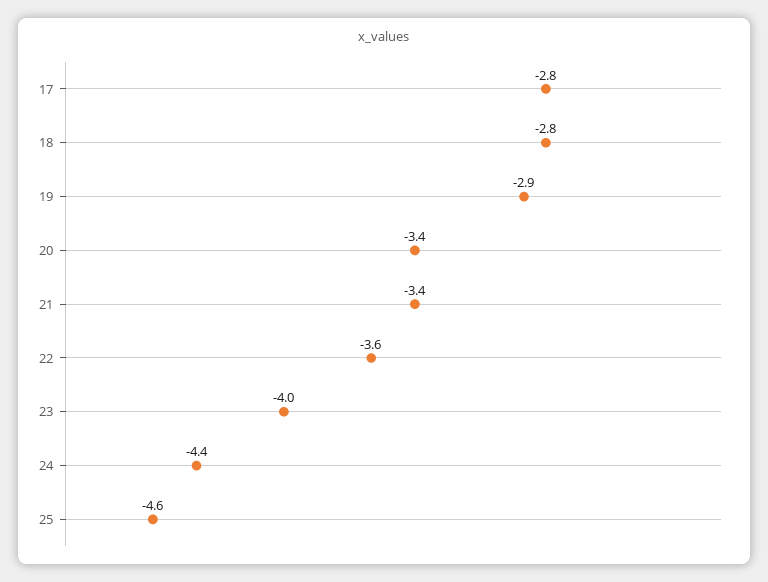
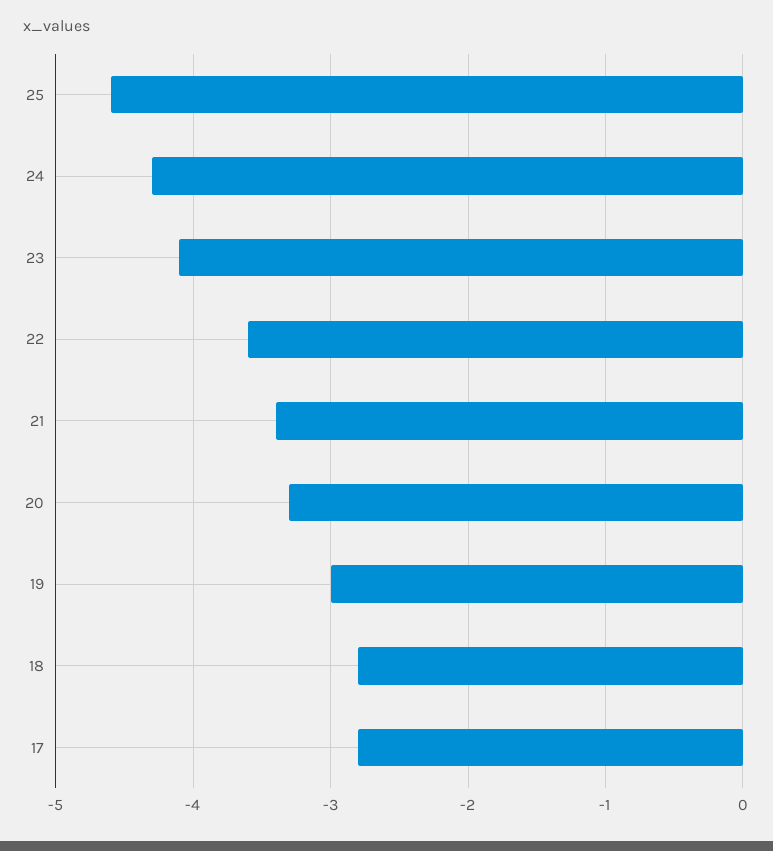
  {
    "17": -2.8,
    "18": -2.8,
-   "19": -2.9,
+   "19": -3,
-   "20": -3.4,
+   "20": -3.3,
    "21": -3.4,
    "22": -3.6,
-   "23": -4,
+   "23": -4.1,
-   "24": -4.4,
+   "24": -4.3,
    "25": -4.6
  }

